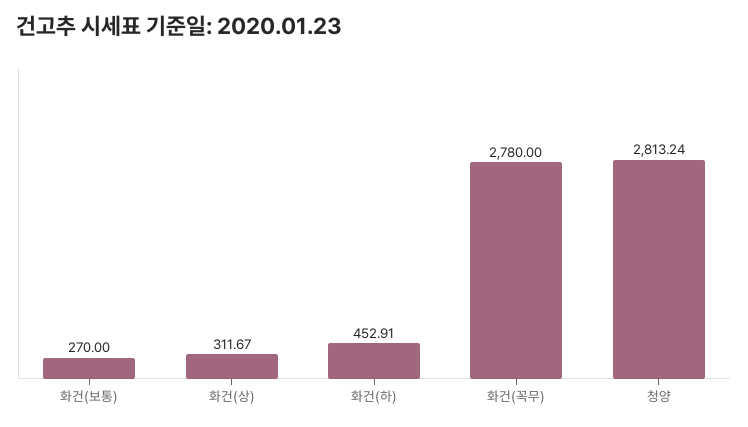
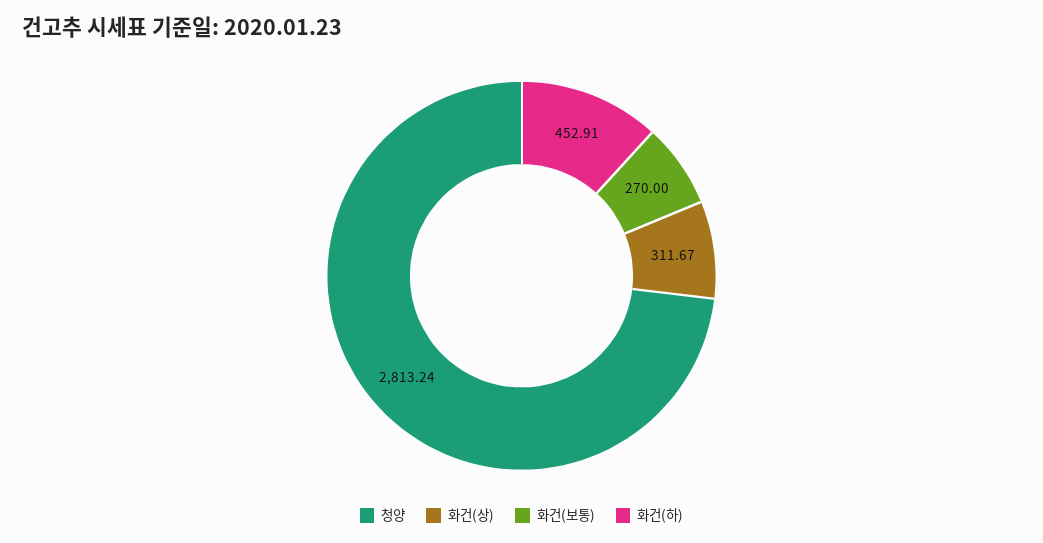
  {
    "화건(보통)": 270,
    "화건(상)": 311.67,
    "화건(하)": 452.91,
-   "화건(꼭무)": 2780,
    "청양": 2813.24
  }

